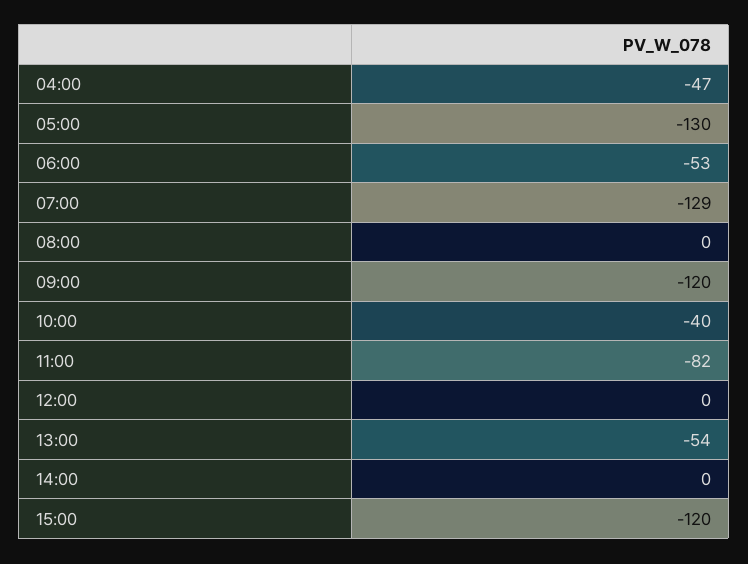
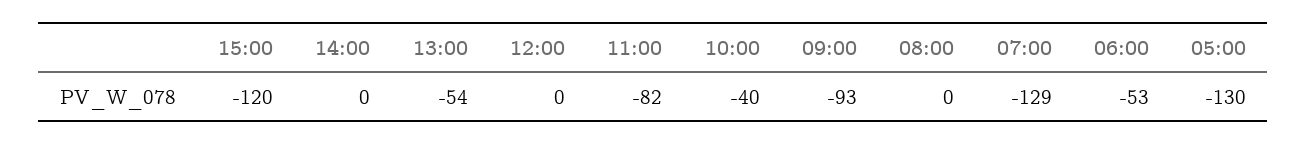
  {
-   "04:00": -47,
    "05:00": -130,
    "06:00": -53,
    "07:00": -129,
    "08:00": 0,
-   "09:00": -120,
+   "09:00": -93,
    "10:00": -40,
    "11:00": -82,
    "12:00": 0,
    "13:00": -54,
    "14:00": 0,
    "15:00": -120
  }

